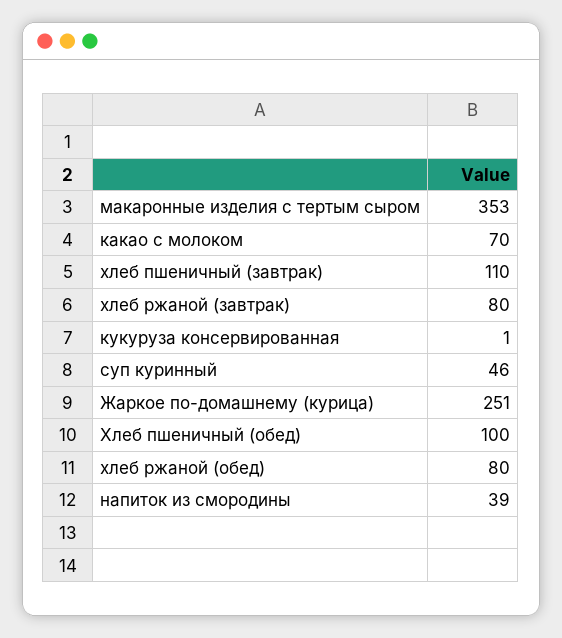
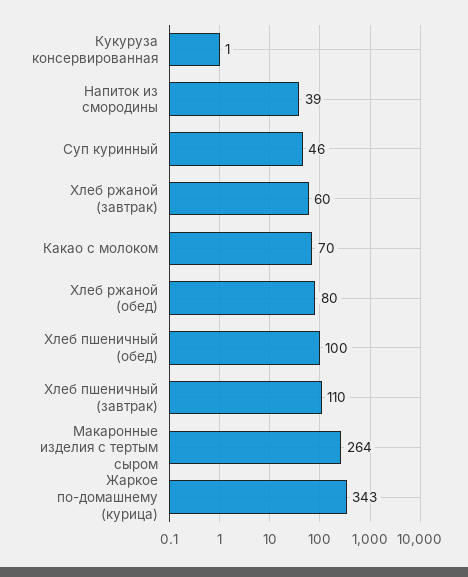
  {
-   "макаронные изделия с тертым сыром": 353,
+   "макаронные изделия с тертым сыром": 264,
    "какао с молоком": 70,
    "хлеб пшеничный (завтрак)": 110,
-   "хлеб ржаной (завтрак)": 80,
+   "хлеб ржаной (завтрак)": 60,
    "кукуруза консервированная": 1,
    "суп куринный": 46,
-   "Жаркое по-домашнему (курица)": 251,
+   "Жаркое по-домашнему (курица)": 343,
    "Хлеб пшеничный (обед)": 100,
    "хлеб ржаной (обед)": 80,
    "напиток из смородины": 39
  }

